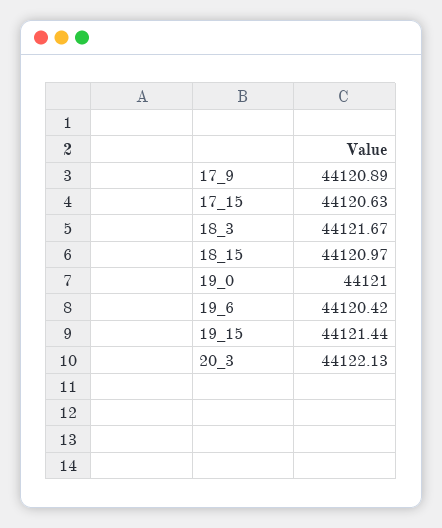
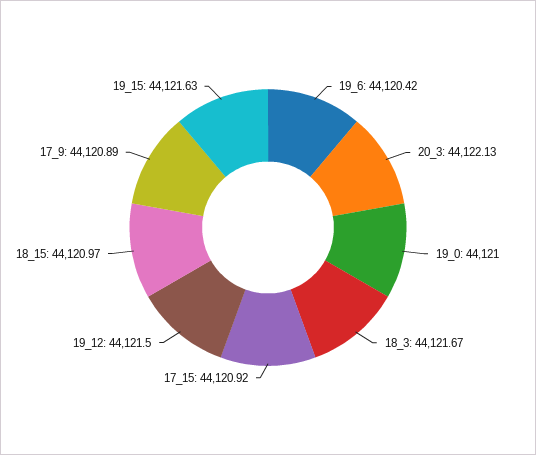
  {
    "17_9": 44120.89,
-   "17_15": 44120.63,
+   "17_15": 44120.92,
    "18_3": 44121.67,
    "18_15": 44120.97,
    "19_0": 44121,
    "19_6": 44120.42,
-   "19_15": 44121.44,
+   "19_15": 44121.63,
-   "20_3": 44122.13
+   "20_3": 44122.13,
+   "19_12": 44121.5
  }

